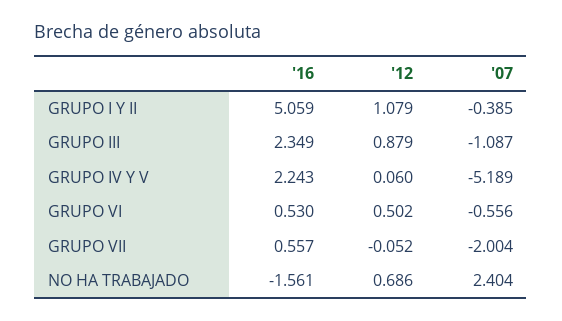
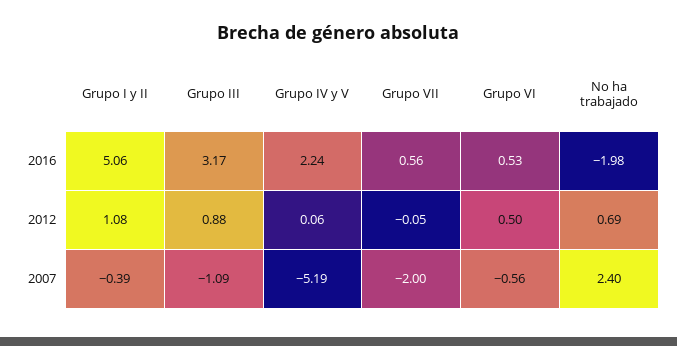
  {
    "'16": {
      "GRUPO I Y II": 5.059,
-     "GRUPO III": 2.349,
+     "GRUPO III": 3.17,
      "GRUPO IV Y V": 2.243,
      "GRUPO VI": 0.53,
      "GRUPO VII": 0.557,
-     "NO HA TRABAJADO": -1.561
+     "NO HA TRABAJADO": -1.98
    },
    "'12": {
      "GRUPO I Y II": 1.079,
      "GRUPO III": 0.879,
      "GRUPO IV Y V": 0.06,
      "GRUPO VI": 0.502,
      "GRUPO VII": -0.052,
      "NO HA TRABAJADO": 0.686
    },
    "'07": {
      "GRUPO I Y II": -0.385,
      "GRUPO III": -1.087,
      "GRUPO IV Y V": -5.189,
      "GRUPO VI": -0.556,
      "GRUPO VII": -2.004,
      "NO HA TRABAJADO": 2.404
    }
  }

